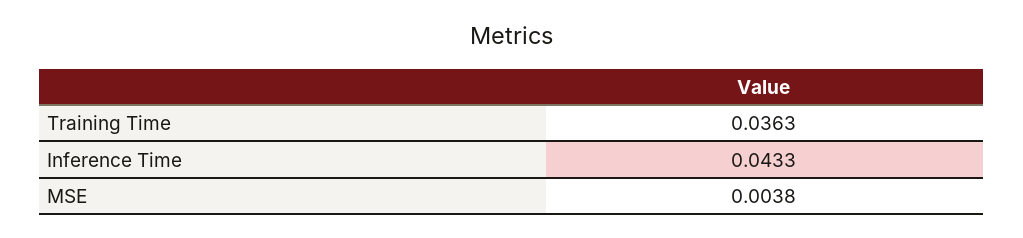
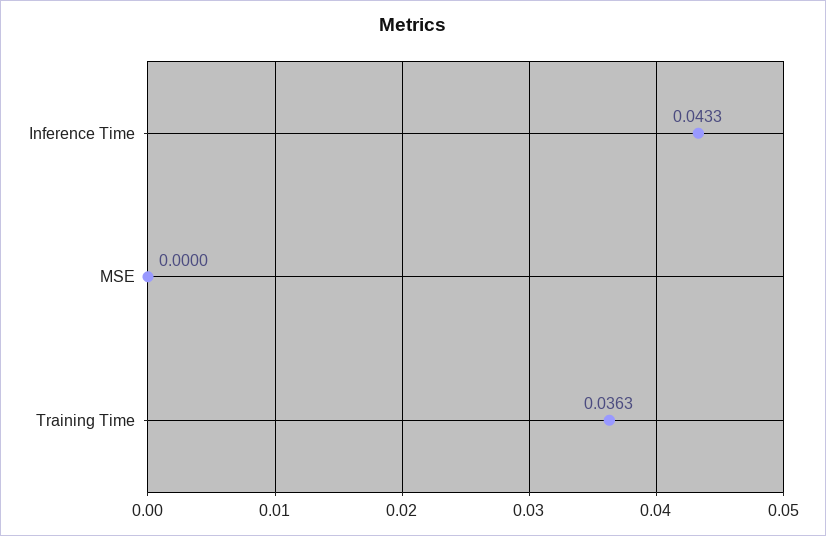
  {
    "Training Time": 0.0363,
    "Inference Time": 0.0433,
-   "MSE": 0.0038
+   "MSE": 0
  }

